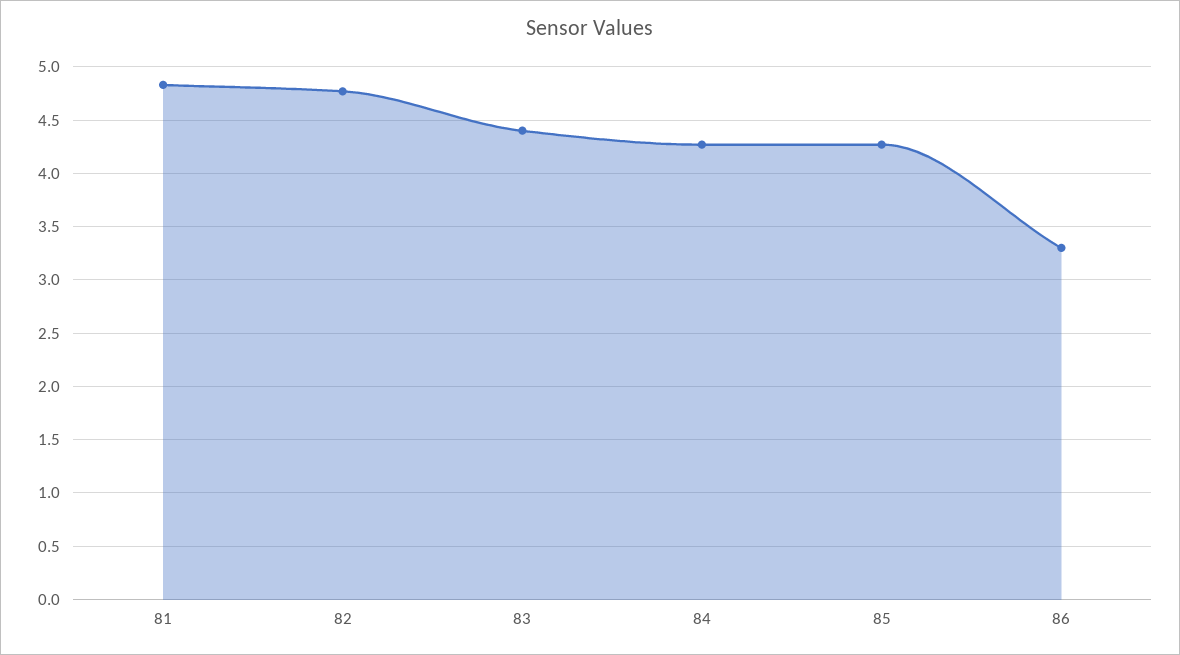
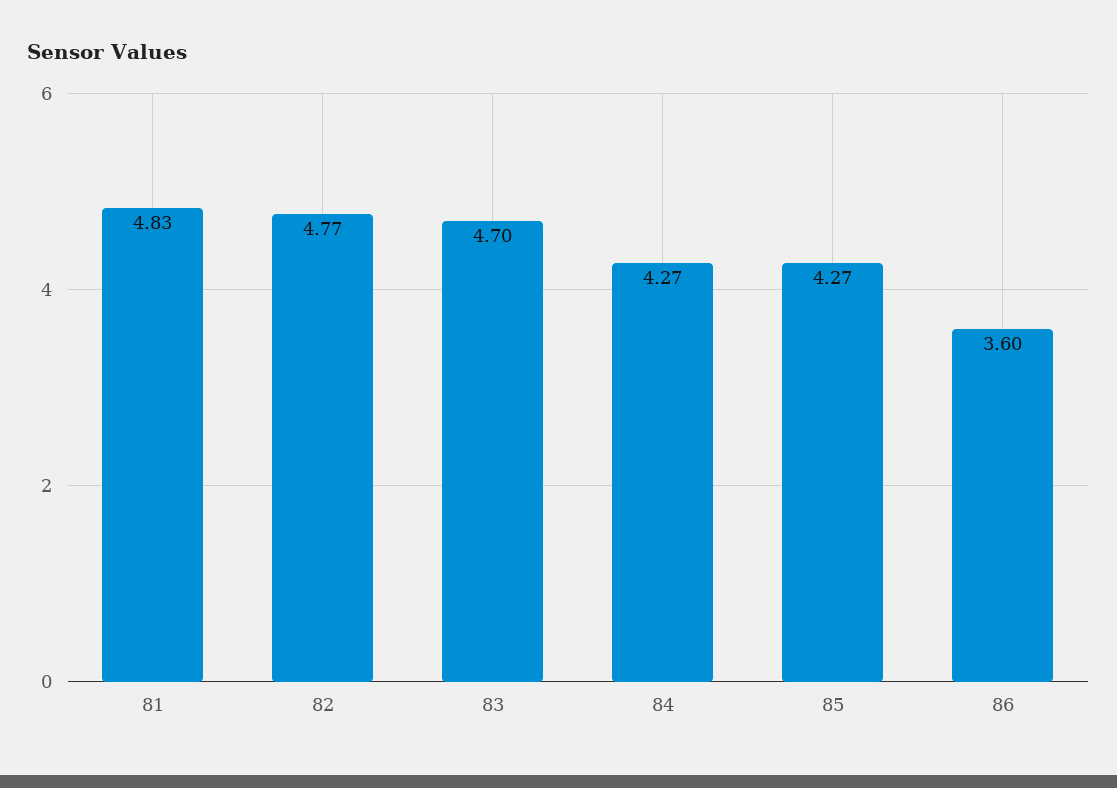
  {
    "81": 4.83,
    "82": 4.77,
-   "83": 4.4,
+   "83": 4.7,
    "84": 4.27,
    "85": 4.27,
-   "86": 3.3
+   "86": 3.6
  }

